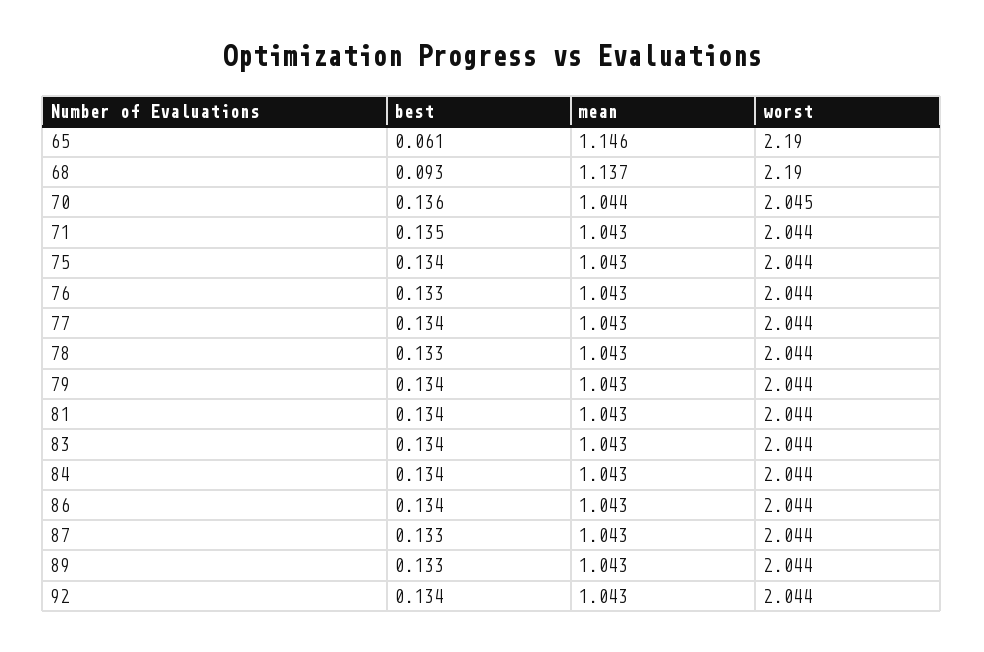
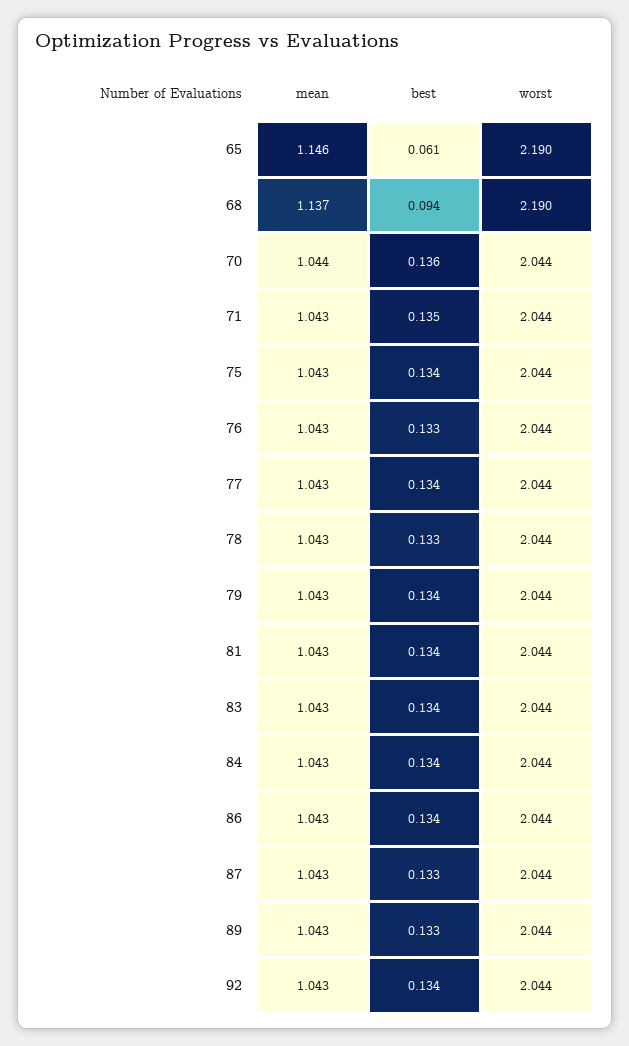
  {
    "best": {
      "65": 0.061,
-     "68": 0.093,
+     "68": 0.094,
      "70": 0.136,
      "71": 0.135,
      "75": 0.134,
      "76": 0.133,
      "77": 0.134,
      "78": 0.133,
      "79": 0.134,
      "81": 0.134,
      "83": 0.134,
      "84": 0.134,
      "86": 0.134,
      "87": 0.133,
      "89": 0.133,
      "92": 0.134
    },
    "mean": {
      "65": 1.146,
      "68": 1.137,
      "70": 1.044,
      "71": 1.043,
      "75": 1.043,
      "76": 1.043,
      "77": 1.043,
      "78": 1.043,
      "79": 1.043,
      "81": 1.043,
      "83": 1.043,
      "84": 1.043,
      "86": 1.043,
      "87": 1.043,
      "89": 1.043,
      "92": 1.043
    },
    "worst": {
      "65": 2.19,
      "68": 2.19,
-     "70": 2.045,
+     "70": 2.044,
      "71": 2.044,
      "75": 2.044,
      "76": 2.044,
      "77": 2.044,
      "78": 2.044,
      "79": 2.044,
      "81": 2.044,
      "83": 2.044,
      "84": 2.044,
      "86": 2.044,
      "87": 2.044,
      "89": 2.044,
      "92": 2.044
    }
  }

